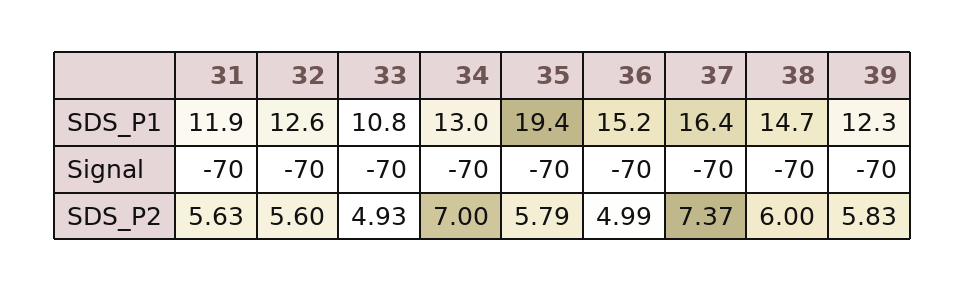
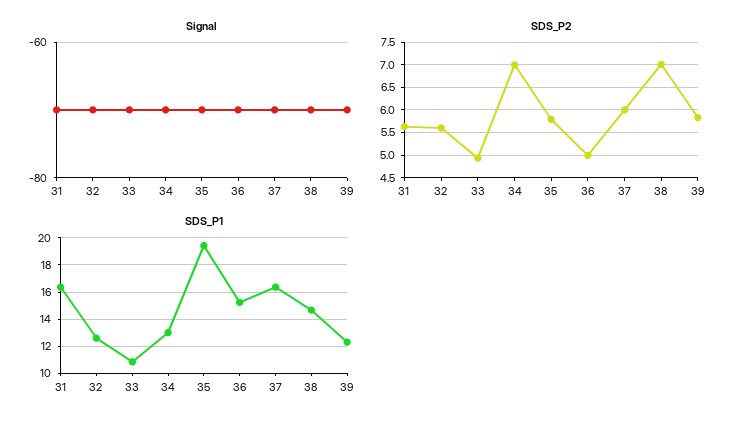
  {
    "SDS_P1": {
-     "31": 11.9,
+     "31": 16.5,
      "32": 12.6,
      "33": 10.8,
      "34": 13,
      "35": 19.4,
      "36": 15.2,
      "37": 16.4,
      "38": 14.7,
      "39": 12.3
    },
    "Signal": {
      "31": -70,
      "32": -70,
      "33": -70,
      "34": -70,
      "35": -70,
      "36": -70,
      "37": -70,
      "38": -70,
      "39": -70
    },
    "SDS_P2": {
      "31": 5.63,
      "32": 5.6,
      "33": 4.93,
      "34": 7,
      "35": 5.79,
      "36": 4.99,
-     "37": 7.37,
+     "37": 6,
-     "38": 6,
+     "38": 7,
      "39": 5.83
    }
  }

